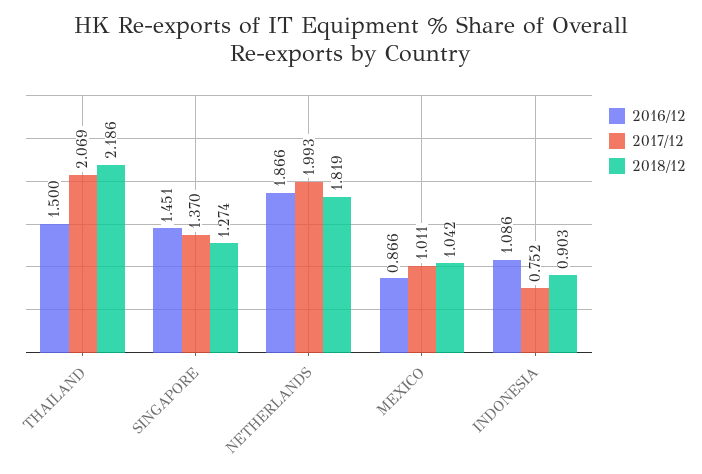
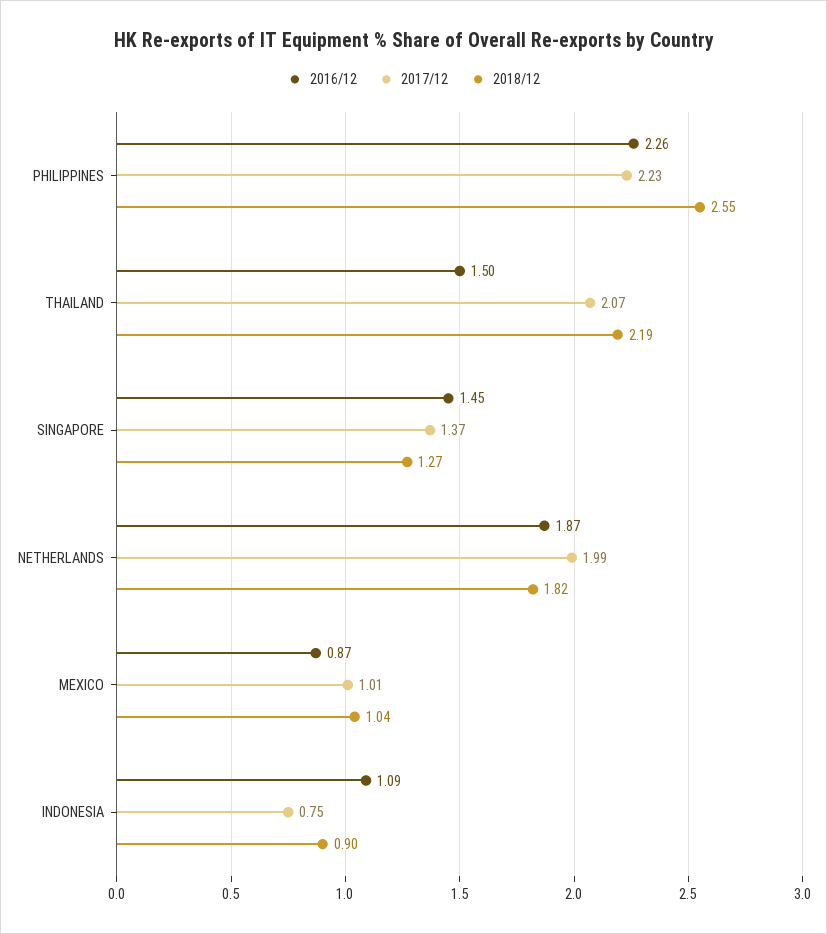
  {
    "2016/12": {
      "THAILAND": 1.5,
      "SINGAPORE": 1.451,
      "NETHERLANDS": 1.866,
      "MEXICO": 0.866,
-     "INDONESIA": 1.086
+     "INDONESIA": 1.086,
+     "PHILIPPINES": 2.26
    },
    "2017/12": {
      "THAILAND": 2.069,
      "SINGAPORE": 1.37,
      "NETHERLANDS": 1.993,
      "MEXICO": 1.011,
-     "INDONESIA": 0.752
+     "INDONESIA": 0.752,
+     "PHILIPPINES": 2.23
    },
    "2018/12": {
      "THAILAND": 2.186,
      "SINGAPORE": 1.274,
      "NETHERLANDS": 1.819,
      "MEXICO": 1.042,
-     "INDONESIA": 0.903
+     "INDONESIA": 0.903,
+     "PHILIPPINES": 2.55
    }
  }

